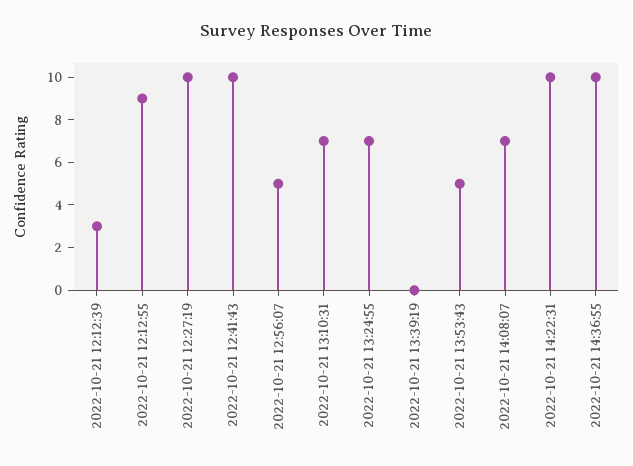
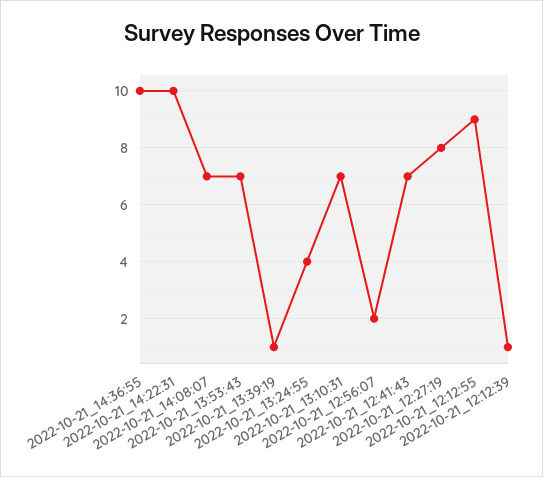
  {
-   "2022-10-21 12:12:39": 3,
+   "2022-10-21 12:12:39": 1,
    "2022-10-21 12:12:55": 9,
-   "2022-10-21 12:27:19": 10,
+   "2022-10-21 12:27:19": 8,
-   "2022-10-21 12:41:43": 10,
+   "2022-10-21 12:41:43": 7,
-   "2022-10-21 12:56:07": 5,
+   "2022-10-21 12:56:07": 2,
    "2022-10-21 13:10:31": 7,
-   "2022-10-21 13:24:55": 7,
+   "2022-10-21 13:24:55": 4,
-   "2022-10-21 13:39:19": 0,
+   "2022-10-21 13:39:19": 1,
-   "2022-10-21 13:53:43": 5,
+   "2022-10-21 13:53:43": 7,
    "2022-10-21 14:08:07": 7,
    "2022-10-21 14:22:31": 10,
    "2022-10-21 14:36:55": 10
  }

